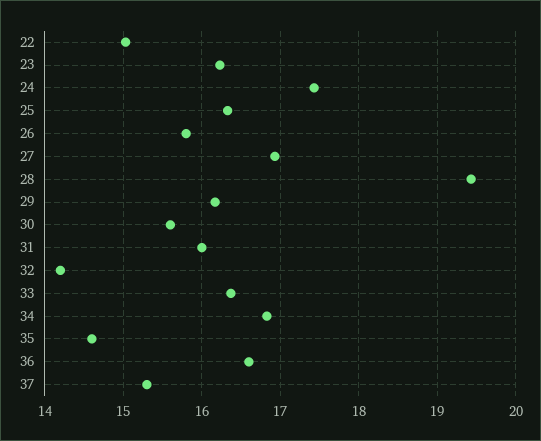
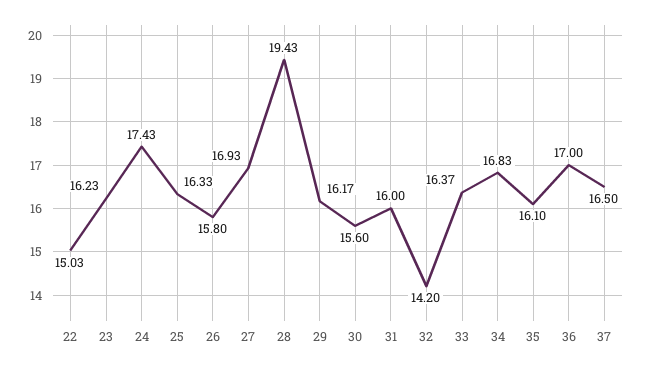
  {
    "22": 15.03,
    "23": 16.23,
    "24": 17.43,
    "25": 16.33,
    "26": 15.8,
    "27": 16.93,
    "28": 19.43,
    "29": 16.17,
    "30": 15.6,
    "31": 16,
    "32": 14.2,
    "33": 16.37,
    "34": 16.83,
-   "35": 14.6,
+   "35": 16.1,
-   "36": 16.6,
+   "36": 17,
-   "37": 15.3
+   "37": 16.5
  }

